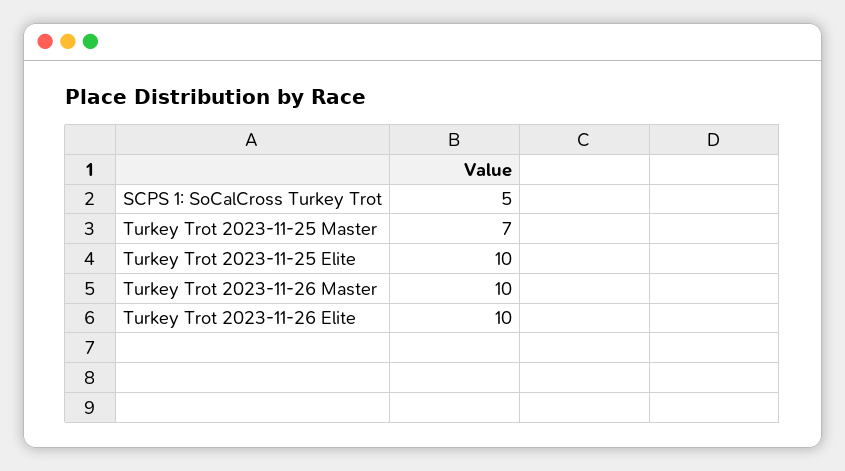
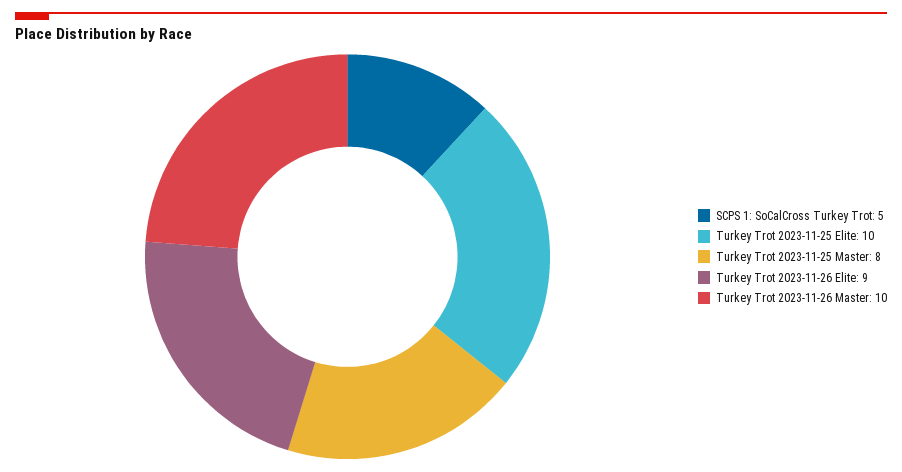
  {
    "SCPS 1: SoCalCross Turkey Trot": 5,
-   "Turkey Trot 2023-11-25 Master": 7,
+   "Turkey Trot 2023-11-25 Master": 8,
    "Turkey Trot 2023-11-25 Elite": 10,
    "Turkey Trot 2023-11-26 Master": 10,
-   "Turkey Trot 2023-11-26 Elite": 10
+   "Turkey Trot 2023-11-26 Elite": 9
  }

